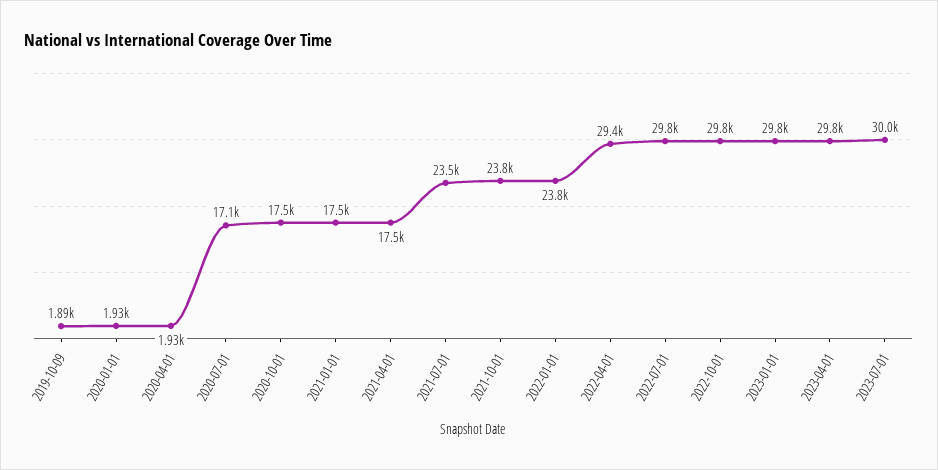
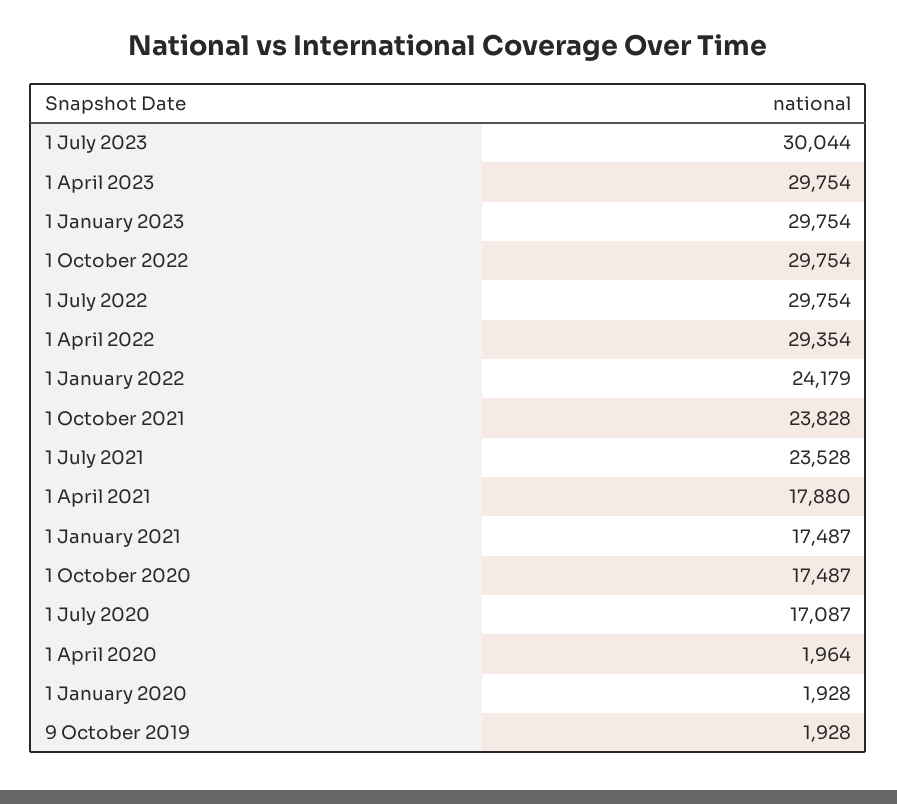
  {
-   "2019-10-09": 1890,
+   "2019-10-09": 1928,
    "2020-01-01": 1928,
-   "2020-04-01": 1930,
+   "2020-04-01": 1964,
    "2020-07-01": 17087,
    "2020-10-01": 17487,
    "2021-01-01": 17487,
-   "2021-04-01": 17500,
+   "2021-04-01": 17880,
    "2021-07-01": 23528,
    "2021-10-01": 23828,
-   "2022-01-01": 23800,
+   "2022-01-01": 24179,
    "2022-04-01": 29354,
    "2022-07-01": 29754,
    "2022-10-01": 29754,
    "2023-01-01": 29754,
    "2023-04-01": 29754,
    "2023-07-01": 30044
  }

